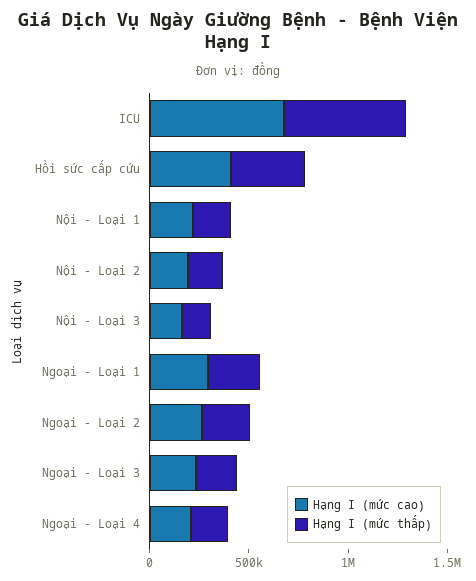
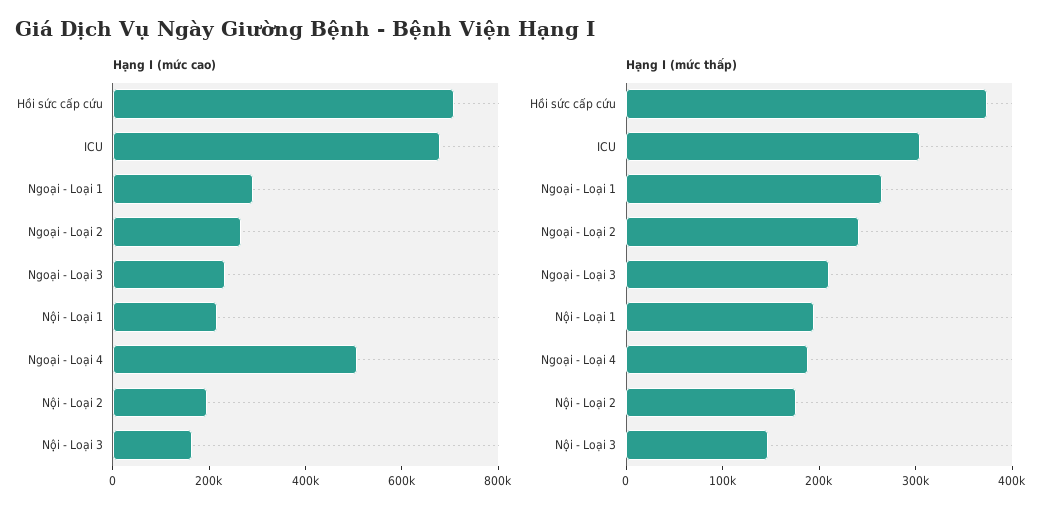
  {
    "Hạng I (mức cao)": {
      "ICU": 700000,
-     "Hồi sức cấp cứu": 400000,
+     "Hồi sức cấp cứu": 700000,
      "Nội - Loại 1": 200000,
      "Nội - Loại 2": 200000,
      "Nội - Loại 3": 150000,
      "Ngoại - Loại 1": 300000,
      "Ngoại - Loại 2": 250000,
      "Ngoại - Loại 3": 250000,
-     "Ngoại - Loại 4": 200000
+     "Ngoại - Loại 4": 500000
    },
    "Hạng I (mức thấp)": {
-     "ICU": 600000,
+     "ICU": 300000,
      "Hồi sức cấp cứu": 380000,
      "Nội - Loại 1": 200000,
      "Nội - Loại 2": 180000,
      "Nội - Loại 3": 140000,
      "Ngoại - Loại 1": 260000,
      "Ngoại - Loại 2": 240000,
      "Ngoại - Loại 3": 220000,
      "Ngoại - Loại 4": 180000
    }
  }

